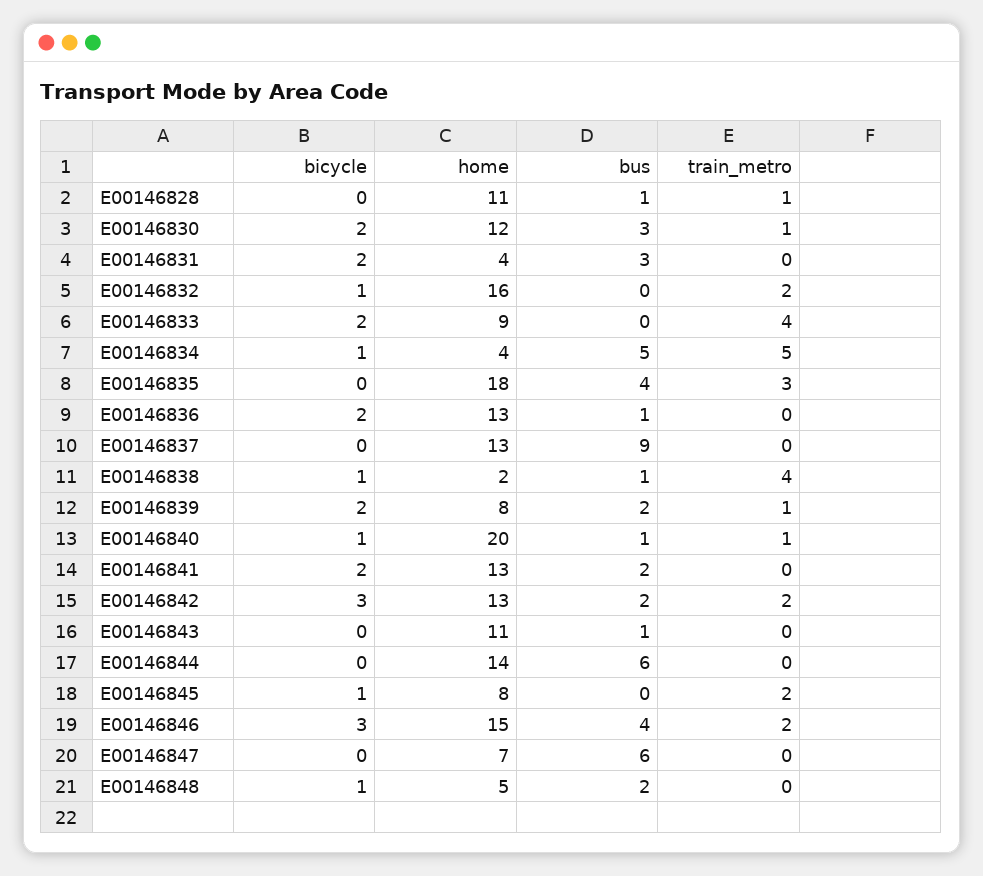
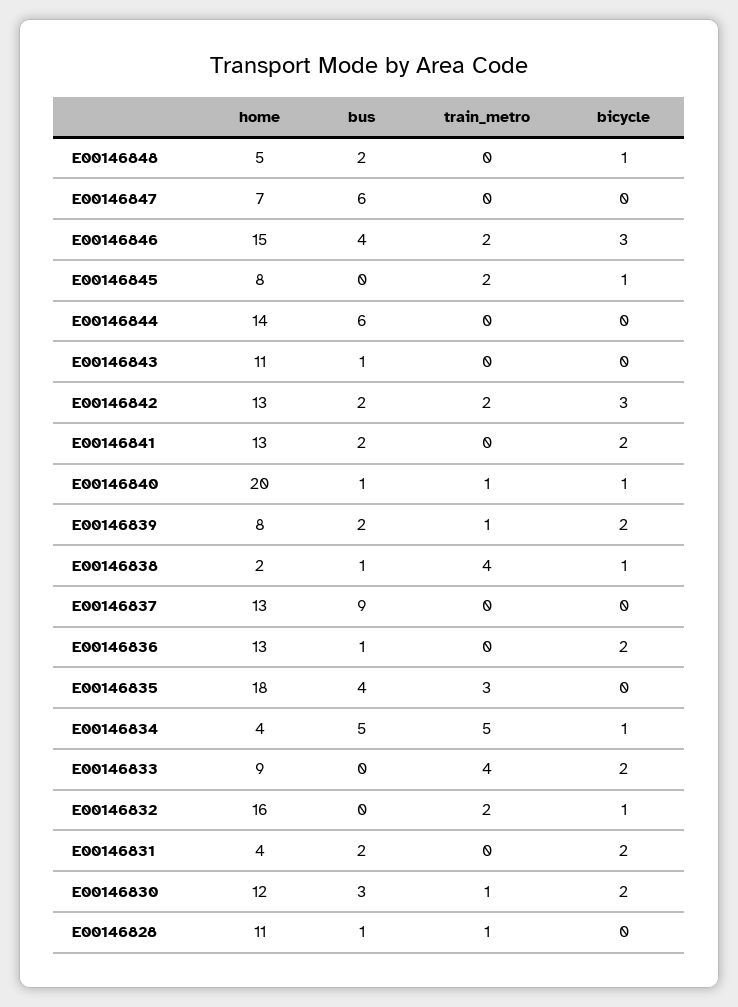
  {
    "bicycle": {
      "E00146828": 0,
      "E00146830": 2,
      "E00146831": 2,
      "E00146832": 1,
      "E00146833": 2,
      "E00146834": 1,
      "E00146835": 0,
      "E00146836": 2,
      "E00146837": 0,
      "E00146838": 1,
      "E00146839": 2,
      "E00146840": 1,
      "E00146841": 2,
      "E00146842": 3,
      "E00146843": 0,
      "E00146844": 0,
      "E00146845": 1,
      "E00146846": 3,
      "E00146847": 0,
      "E00146848": 1
    },
    "home": {
      "E00146828": 11,
      "E00146830": 12,
      "E00146831": 4,
      "E00146832": 16,
      "E00146833": 9,
      "E00146834": 4,
      "E00146835": 18,
      "E00146836": 13,
      "E00146837": 13,
      "E00146838": 2,
      "E00146839": 8,
      "E00146840": 20,
      "E00146841": 13,
      "E00146842": 13,
      "E00146843": 11,
      "E00146844": 14,
      "E00146845": 8,
      "E00146846": 15,
      "E00146847": 7,
      "E00146848": 5
    },
    "bus": {
      "E00146828": 1,
      "E00146830": 3,
-     "E00146831": 3,
+     "E00146831": 2,
      "E00146832": 0,
      "E00146833": 0,
      "E00146834": 5,
      "E00146835": 4,
      "E00146836": 1,
      "E00146837": 9,
      "E00146838": 1,
      "E00146839": 2,
      "E00146840": 1,
      "E00146841": 2,
      "E00146842": 2,
      "E00146843": 1,
      "E00146844": 6,
      "E00146845": 0,
      "E00146846": 4,
      "E00146847": 6,
      "E00146848": 2
    },
    "train_metro": {
      "E00146828": 1,
      "E00146830": 1,
      "E00146831": 0,
      "E00146832": 2,
      "E00146833": 4,
      "E00146834": 5,
      "E00146835": 3,
      "E00146836": 0,
      "E00146837": 0,
      "E00146838": 4,
      "E00146839": 1,
      "E00146840": 1,
      "E00146841": 0,
      "E00146842": 2,
      "E00146843": 0,
      "E00146844": 0,
      "E00146845": 2,
      "E00146846": 2,
      "E00146847": 0,
      "E00146848": 0
    }
  }

